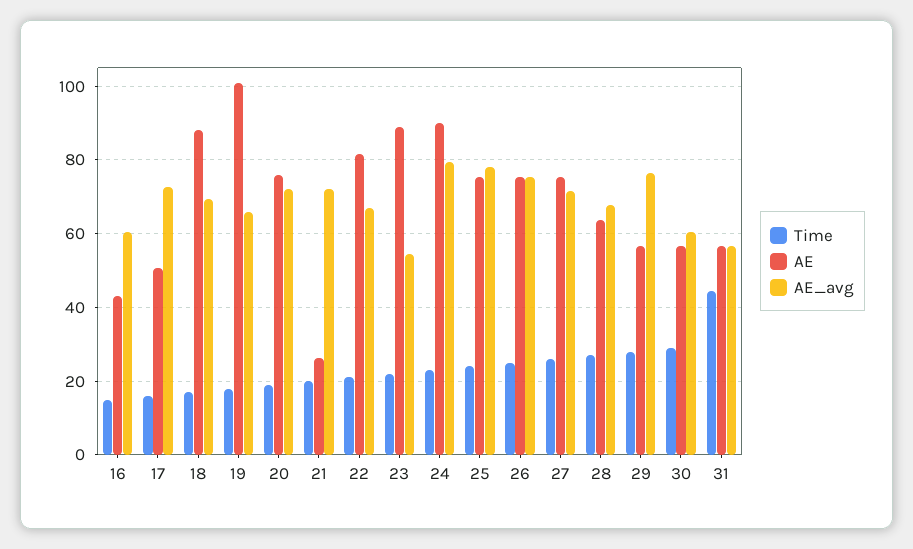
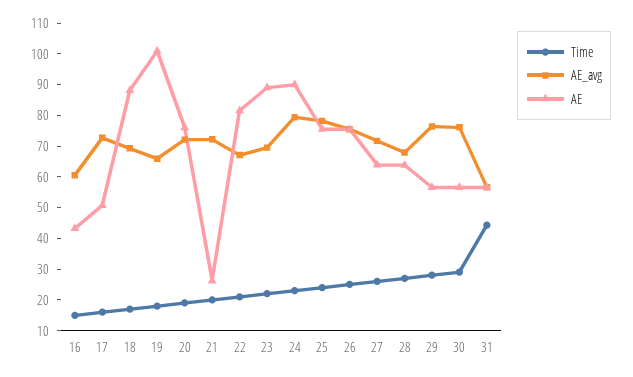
  {
    "Time": {
      "16": 16,
      "17": 16,
      "18": 18,
      "19": 18,
      "20": 20,
      "21": 20,
      "22": 22,
      "23": 22,
      "24": 24,
      "25": 24,
      "26": 26,
      "27": 26,
      "28": 28,
      "29": 28,
      "30": 30,
      "31": 44
    },
    "AE": {
      "16": 44,
      "17": 50,
      "18": 88,
      "19": 100,
      "20": 76,
      "21": 26,
      "22": 82,
      "23": 90,
      "24": 90,
      "25": 76,
      "26": 76,
-     "27": 76,
+     "27": 65,
      "28": 64,
      "29": 56,
      "30": 56,
      "31": 56
    },
    "AE_avg": {
      "16": 60,
      "17": 72,
      "18": 70,
      "19": 66,
      "20": 72,
      "21": 72,
      "22": 68,
-     "23": 54,
+     "23": 70,
      "24": 80,
      "25": 78,
      "26": 76,
      "27": 72,
      "28": 68,
      "29": 76,
-     "30": 60,
+     "30": 75,
      "31": 56
    }
  }

